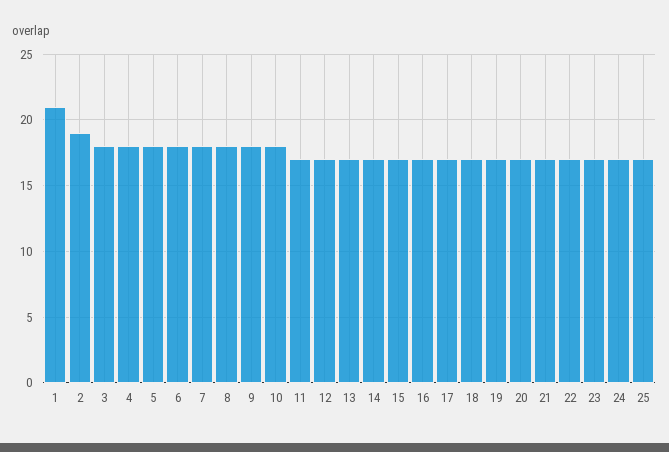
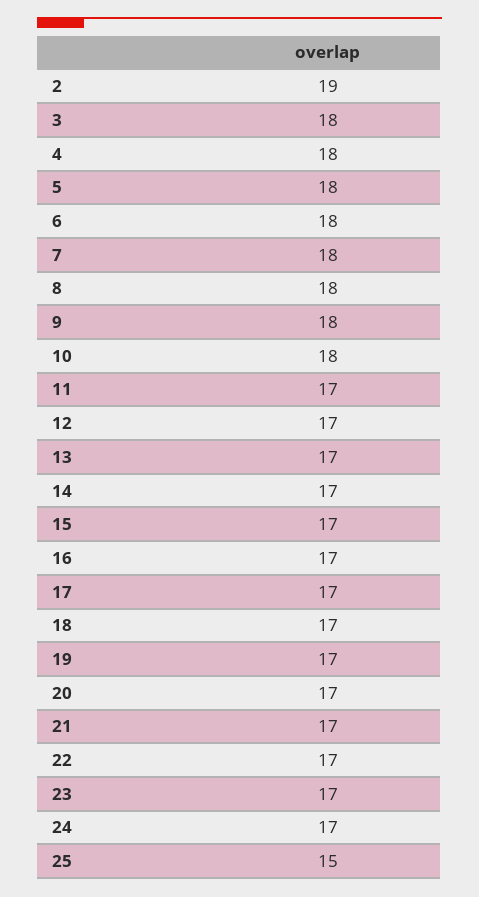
  {
-   "1": 21,
    "2": 19,
    "3": 18,
    "4": 18,
    "5": 18,
    "6": 18,
    "7": 18,
    "8": 18,
    "9": 18,
    "10": 18,
    "11": 17,
    "12": 17,
    "13": 17,
    "14": 17,
    "15": 17,
    "16": 17,
    "17": 17,
    "18": 17,
    "19": 17,
    "20": 17,
    "21": 17,
    "22": 17,
    "23": 17,
    "24": 17,
-   "25": 17
+   "25": 15
  }

